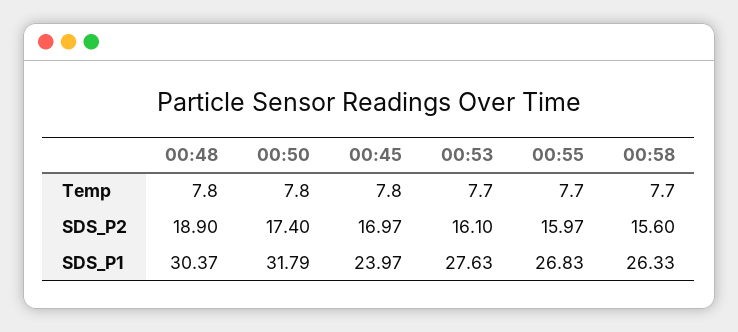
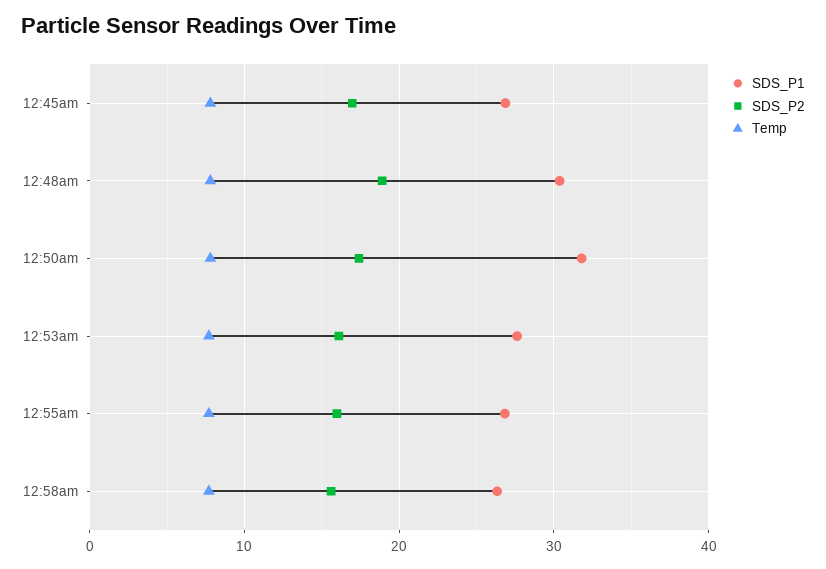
  {
    "Temp": {
      "00:48": 7.8,
      "00:50": 7.8,
      "00:45": 7.8,
      "00:53": 7.7,
      "00:55": 7.7,
      "00:58": 7.7
    },
    "SDS_P2": {
      "00:48": 18.9,
      "00:50": 17.4,
      "00:45": 16.97,
      "00:53": 16.1,
      "00:55": 15.97,
      "00:58": 15.6
    },
    "SDS_P1": {
      "00:48": 30.37,
      "00:50": 31.79,
-     "00:45": 23.97,
+     "00:45": 27,
      "00:53": 27.63,
      "00:55": 26.83,
      "00:58": 26.33
    }
  }

